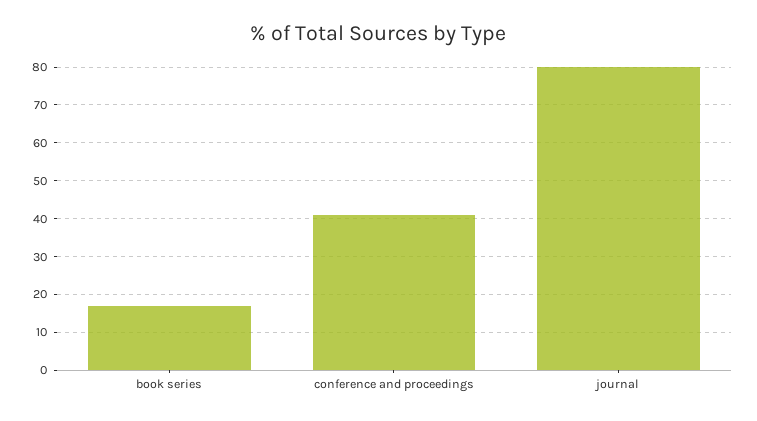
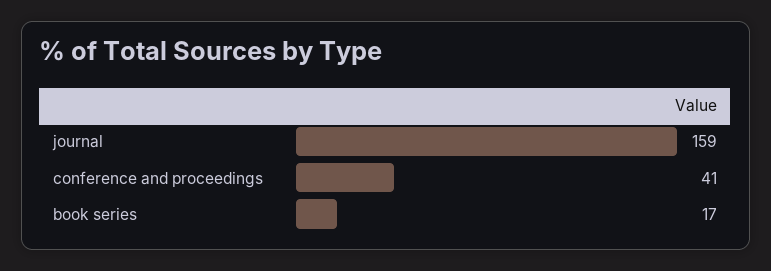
  {
    "book series": 17,
    "conference and proceedings": 41,
-   "journal": 80
+   "journal": 159
  }

